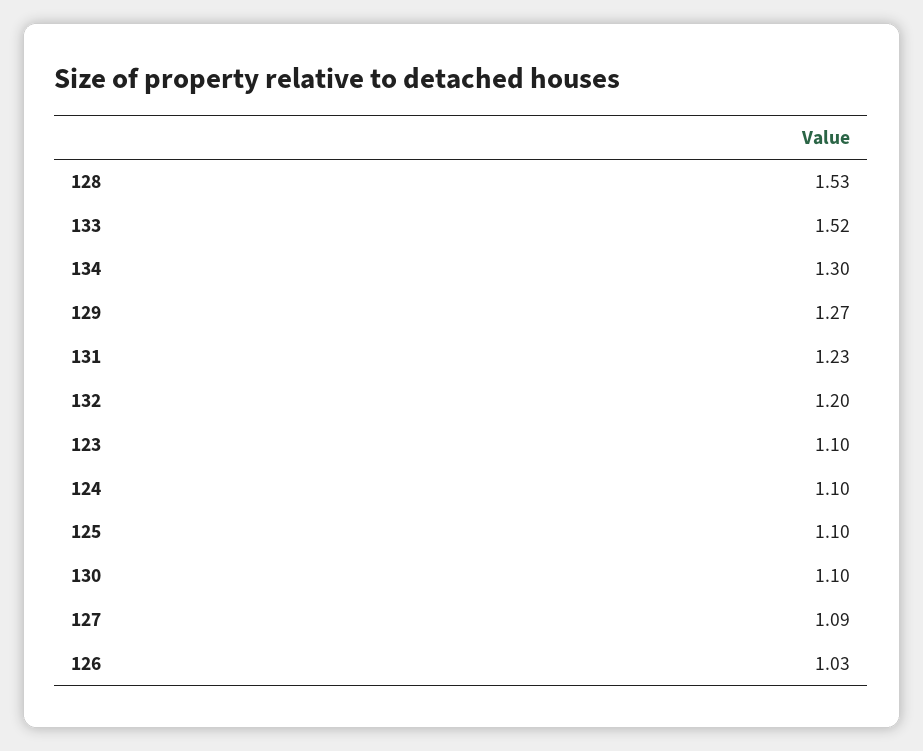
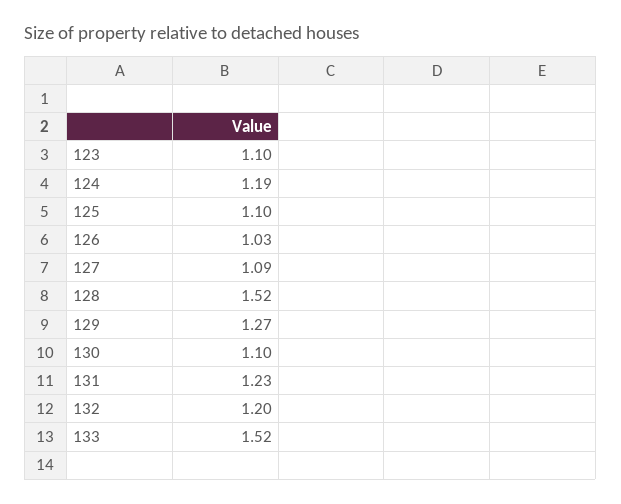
  {
-   "128": 1.53,
+   "128": 1.52,
    "133": 1.52,
-   "134": 1.3,
    "129": 1.27,
    "131": 1.23,
    "132": 1.2,
    "123": 1.1,
-   "124": 1.1,
+   "124": 1.19,
    "125": 1.1,
    "130": 1.1,
    "127": 1.09,
    "126": 1.03
  }

